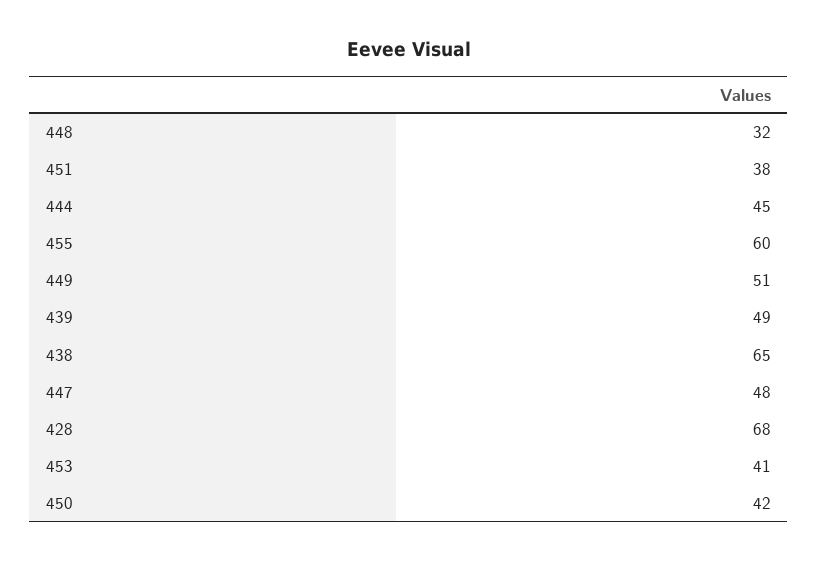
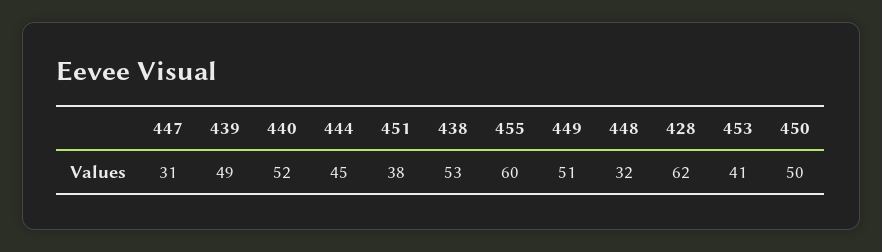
  {
    "448": 32,
    "451": 38,
    "444": 45,
    "455": 60,
    "449": 51,
    "439": 49,
-   "438": 65,
+   "438": 53,
-   "447": 48,
+   "447": 31,
-   "428": 68,
+   "428": 62,
    "453": 41,
-   "450": 42
+   "450": 50,
+   "440": 52
  }

